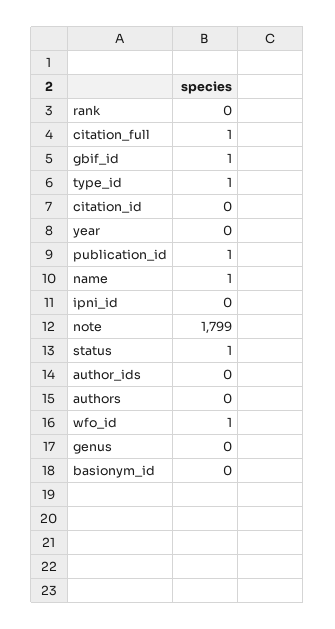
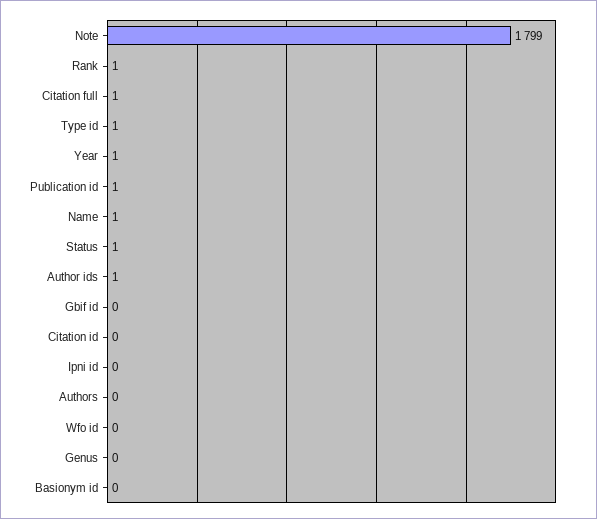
  {
-   "rank": 0,
+   "rank": 1,
    "citation_full": 1,
-   "gbif_id": 1,
+   "gbif_id": 0,
    "type_id": 1,
    "citation_id": 0,
-   "year": 0,
+   "year": 1,
    "publication_id": 1,
    "name": 1,
    "ipni_id": 0,
    "note": 1799,
    "status": 1,
-   "author_ids": 0,
+   "author_ids": 1,
    "authors": 0,
-   "wfo_id": 1,
+   "wfo_id": 0,
    "genus": 0,
    "basionym_id": 0
  }

